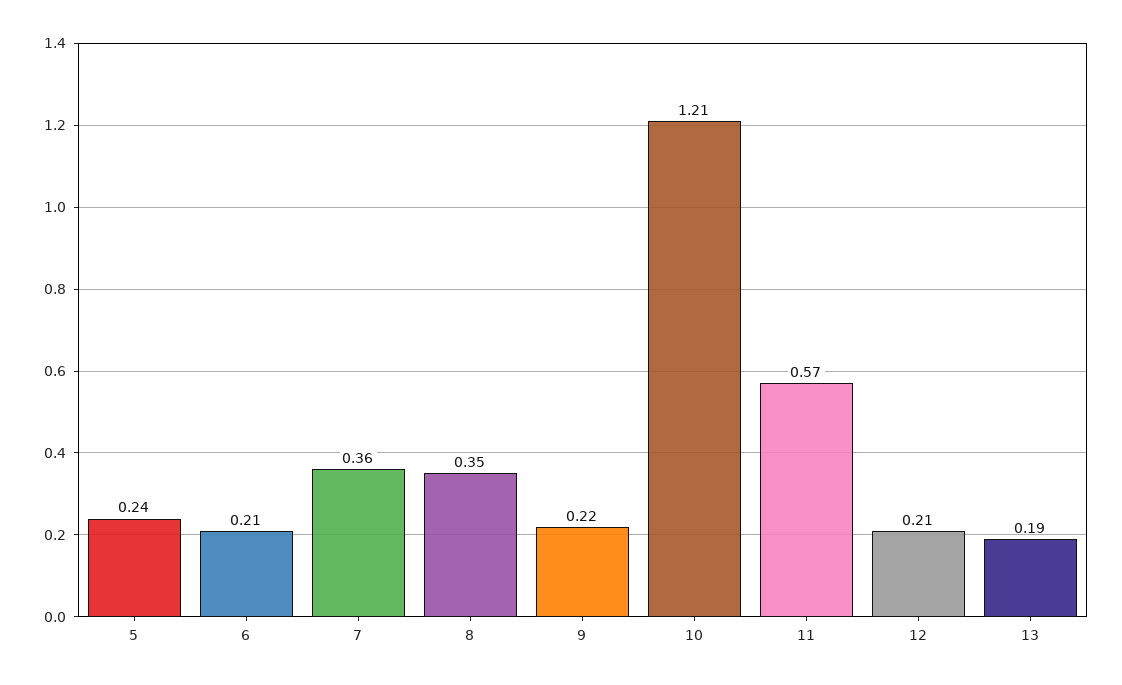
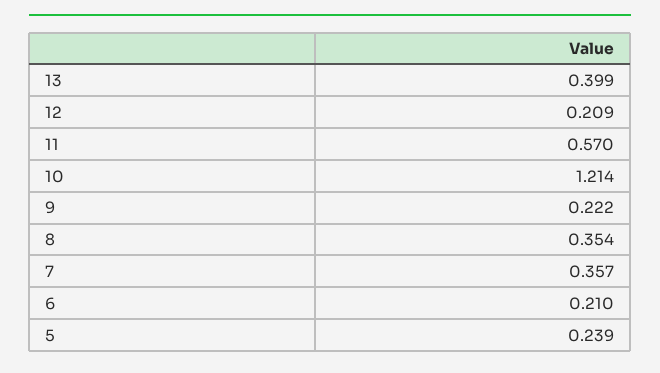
  {
    "5": 0.239,
    "6": 0.21,
    "7": 0.357,
    "8": 0.354,
    "9": 0.222,
    "10": 1.214,
    "11": 0.57,
    "12": 0.209,
-   "13": 0.19
+   "13": 0.399
  }

